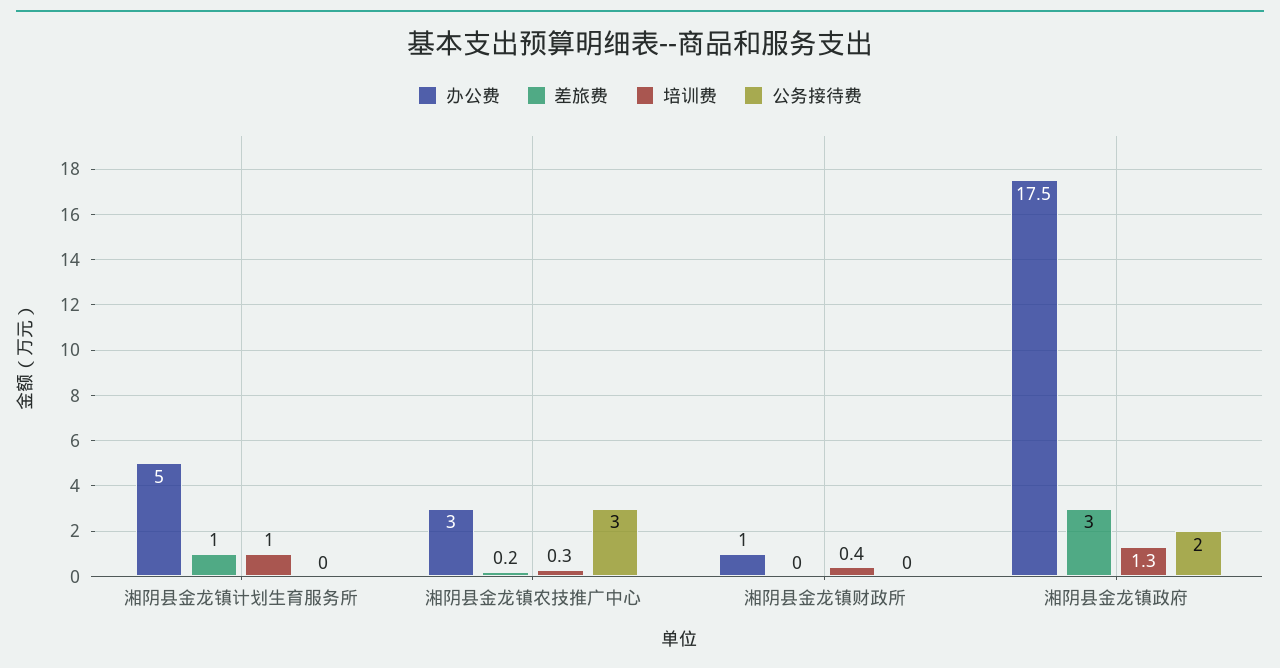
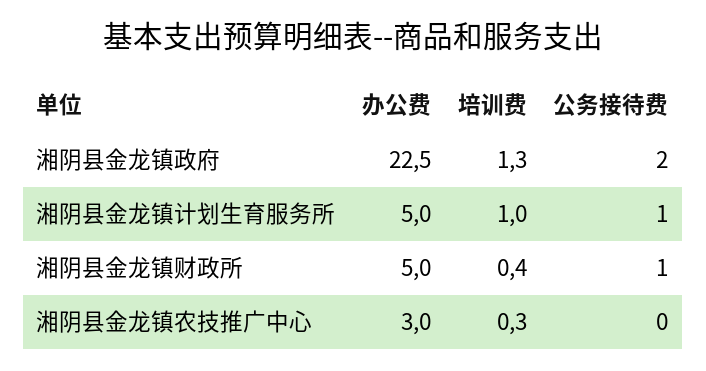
  {
    "办公费": {
      "湘阴县金龙镇计划生育服务所": 5,
      "湘阴县金龙镇农技推广中心": 3,
-     "湘阴县金龙镇财政所": 1,
+     "湘阴县金龙镇财政所": 5,
-     "湘阴县金龙镇政府": 17.5
+     "湘阴县金龙镇政府": 22.5
    },
-   "差旅费": {
-     "湘阴县金龙镇计划生育服务所": 1,
-     "湘阴县金龙镇农技推广中心": 0.2,
-     "湘阴县金龙镇财政所": 0,
-     "湘阴县金龙镇政府": 3
-   },
    "培训费": {
      "湘阴县金龙镇计划生育服务所": 1,
      "湘阴县金龙镇农技推广中心": 0.3,
      "湘阴县金龙镇财政所": 0.4,
      "湘阴县金龙镇政府": 1.3
    },
    "公务接待费": {
-     "湘阴县金龙镇计划生育服务所": 0,
+     "湘阴县金龙镇计划生育服务所": 1,
-     "湘阴县金龙镇农技推广中心": 3,
+     "湘阴县金龙镇农技推广中心": 0,
-     "湘阴县金龙镇财政所": 0,
+     "湘阴县金龙镇财政所": 1,
      "湘阴县金龙镇政府": 2
    }
  }

